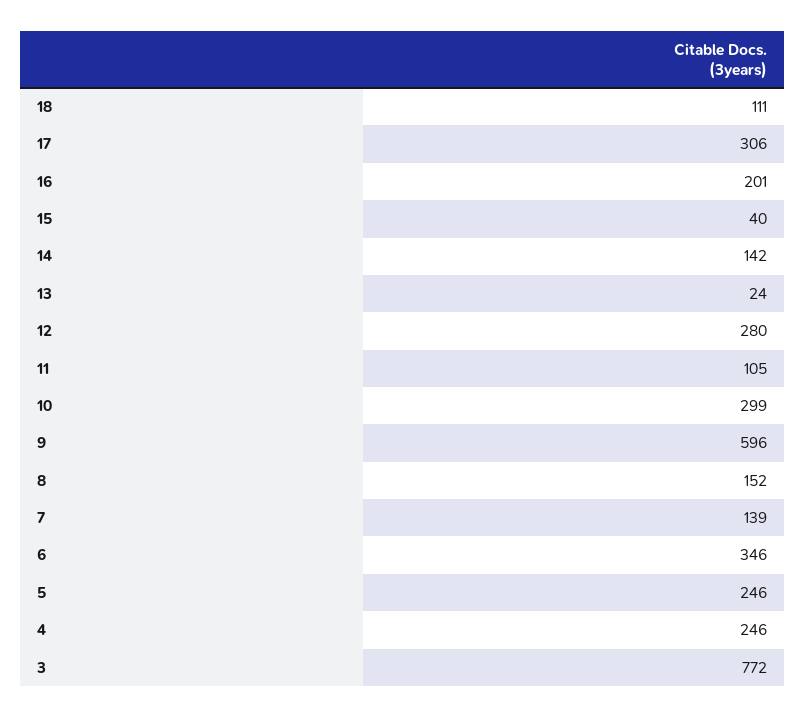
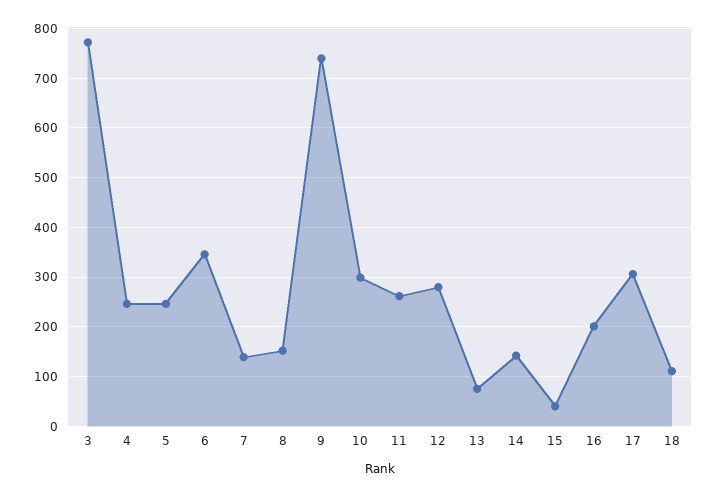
  {
    "18": 111,
    "17": 306,
    "16": 201,
    "15": 40,
    "14": 142,
-   "13": 24,
+   "13": 80,
    "12": 280,
-   "11": 105,
+   "11": 260,
    "10": 299,
-   "9": 596,
+   "9": 740,
    "8": 152,
    "7": 139,
    "6": 346,
    "5": 246,
    "4": 246,
    "3": 772
  }

